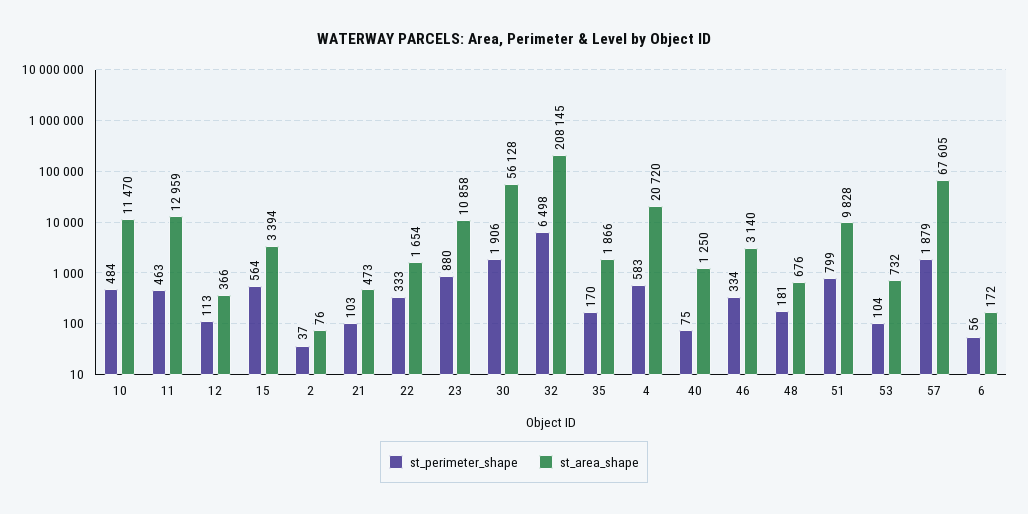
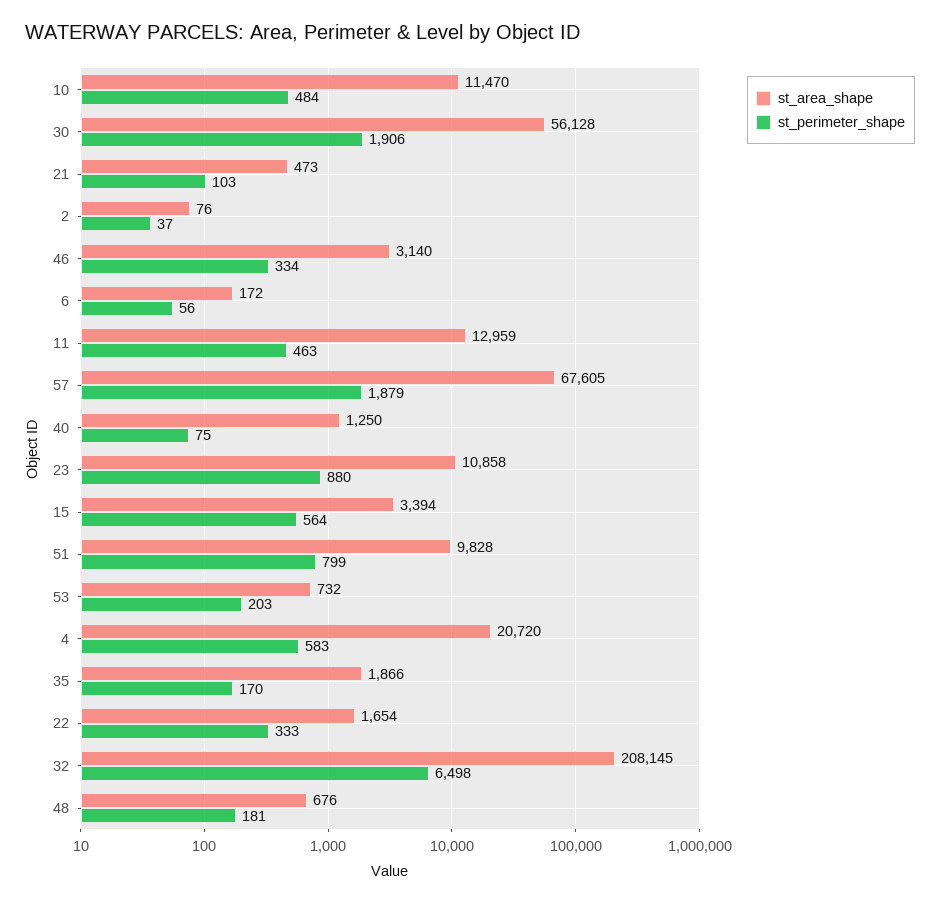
  {
    "st_perimeter_shape": {
      "10": 484,
      "11": 463,
-     "12": 113,
      "15": 564,
      "2": 37,
      "21": 103,
      "22": 333,
      "23": 880,
      "30": 1906,
      "32": 6498,
      "35": 170,
      "4": 583,
      "40": 75,
      "46": 334,
      "48": 181,
      "51": 799,
-     "53": 104,
+     "53": 203,
      "57": 1879,
      "6": 56
    },
    "st_area_shape": {
      "10": 11470,
      "11": 12959,
-     "12": 366,
      "15": 3394,
      "2": 76,
      "21": 473,
      "22": 1654,
      "23": 10858,
      "30": 56128,
      "32": 208145,
      "35": 1866,
      "4": 20720,
      "40": 1250,
      "46": 3140,
      "48": 676,
      "51": 9828,
      "53": 732,
      "57": 67605,
      "6": 172
    }
  }

